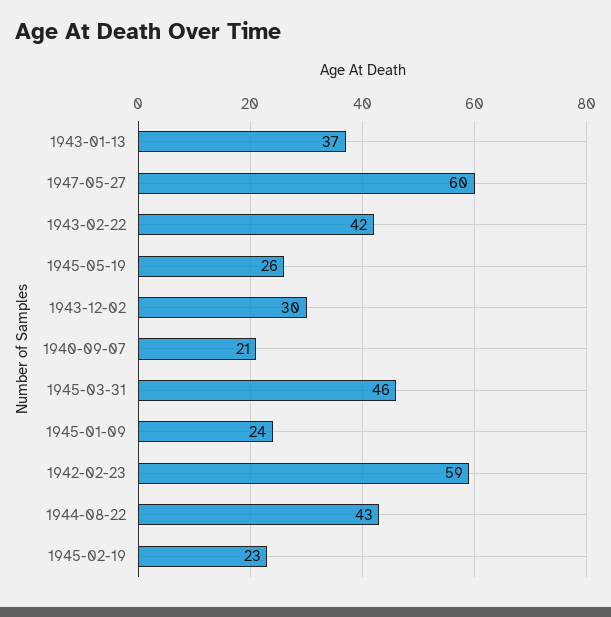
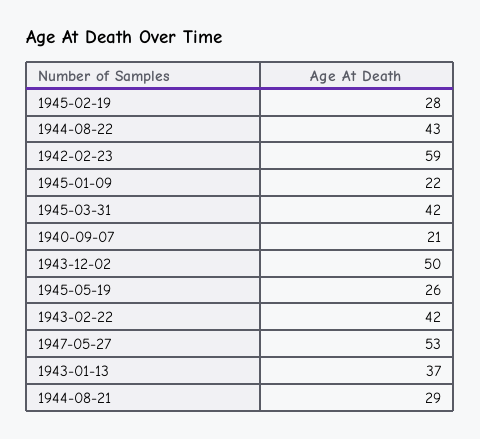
  {
    "1943-01-13": 37,
-   "1947-05-27": 60,
+   "1947-05-27": 53,
    "1943-02-22": 42,
    "1945-05-19": 26,
-   "1943-12-02": 30,
+   "1943-12-02": 50,
    "1940-09-07": 21,
-   "1945-03-31": 46,
+   "1945-03-31": 42,
-   "1945-01-09": 24,
+   "1945-01-09": 22,
    "1942-02-23": 59,
    "1944-08-22": 43,
-   "1945-02-19": 23
+   "1945-02-19": 28,
+   "1944-08-21": 29
  }

